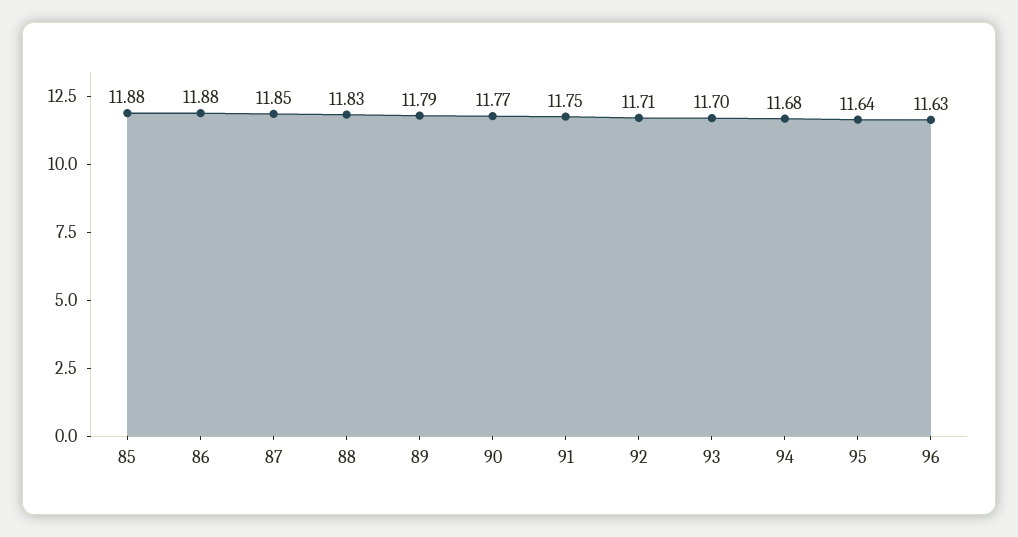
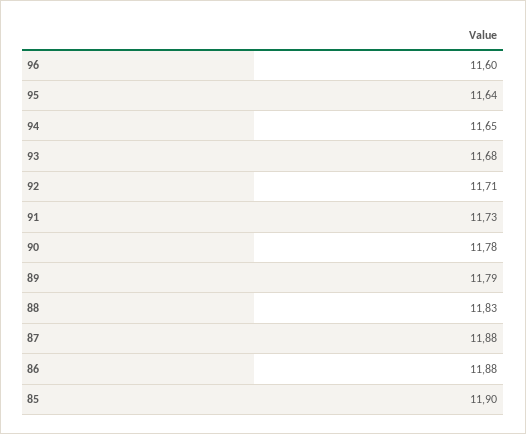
  {
-   "85": 11.88,
+   "85": 11.9,
    "86": 11.88,
-   "87": 11.85,
+   "87": 11.88,
    "88": 11.83,
    "89": 11.79,
-   "90": 11.77,
+   "90": 11.78,
-   "91": 11.75,
+   "91": 11.73,
    "92": 11.71,
-   "93": 11.7,
+   "93": 11.68,
-   "94": 11.68,
+   "94": 11.65,
    "95": 11.64,
-   "96": 11.63
+   "96": 11.6
  }

